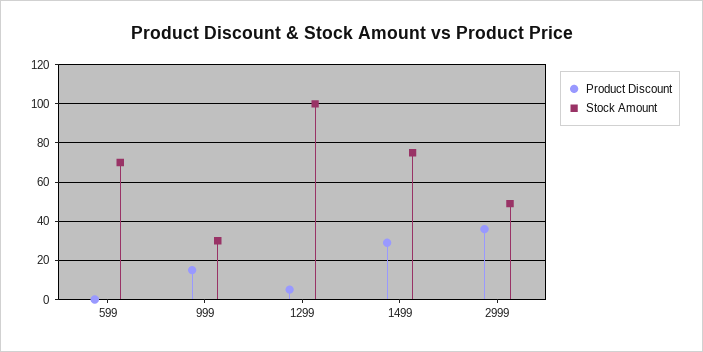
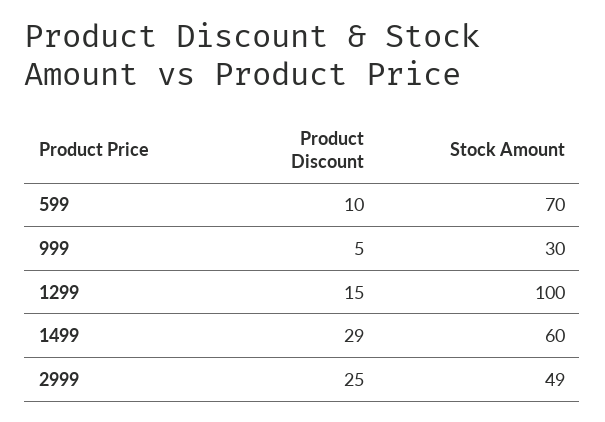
  {
    "Product Discount": {
-     "599": 0,
+     "599": 10,
-     "999": 15,
+     "999": 5,
-     "1299": 5,
+     "1299": 15,
      "1499": 29,
-     "2999": 35
+     "2999": 25
    },
    "Stock Amount": {
      "599": 70,
      "999": 30,
      "1299": 100,
-     "1499": 75,
+     "1499": 60,
      "2999": 49
    }
  }

